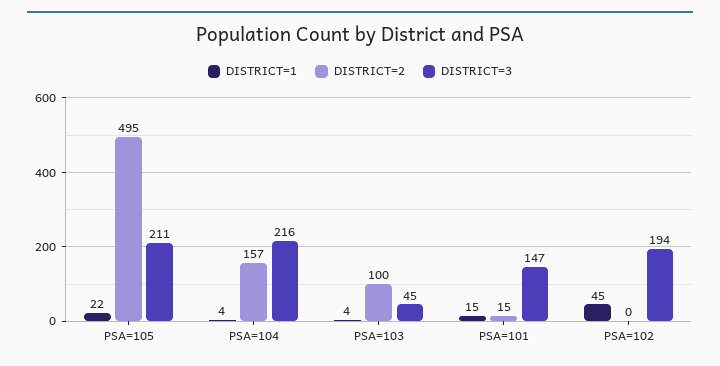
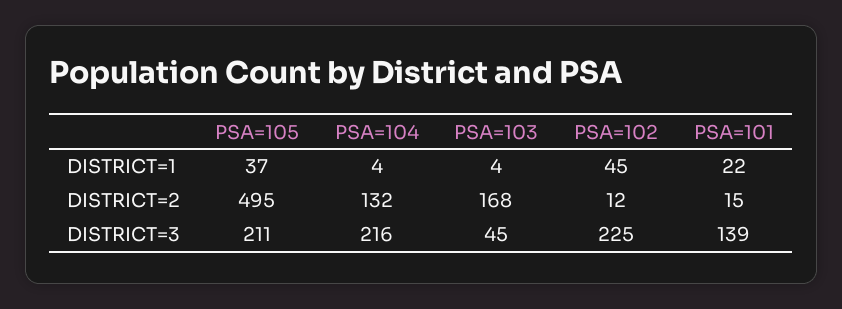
  {
    "DISTRICT=1": {
-     "PSA=105": 22,
+     "PSA=105": 37,
      "PSA=104": 4,
      "PSA=103": 4,
-     "PSA=101": 15,
+     "PSA=101": 22,
      "PSA=102": 45
    },
    "DISTRICT=2": {
      "PSA=105": 495,
-     "PSA=104": 157,
+     "PSA=104": 132,
-     "PSA=103": 100,
+     "PSA=103": 168,
      "PSA=101": 15,
-     "PSA=102": 0
+     "PSA=102": 12
    },
    "DISTRICT=3": {
      "PSA=105": 211,
      "PSA=104": 216,
      "PSA=103": 45,
-     "PSA=101": 147,
+     "PSA=101": 139,
-     "PSA=102": 194
+     "PSA=102": 225
    }
  }

